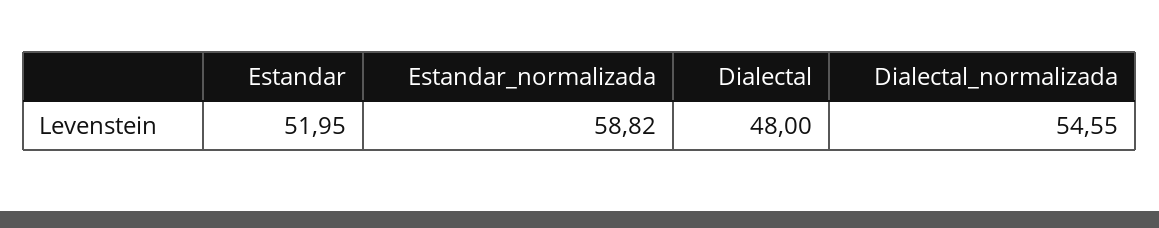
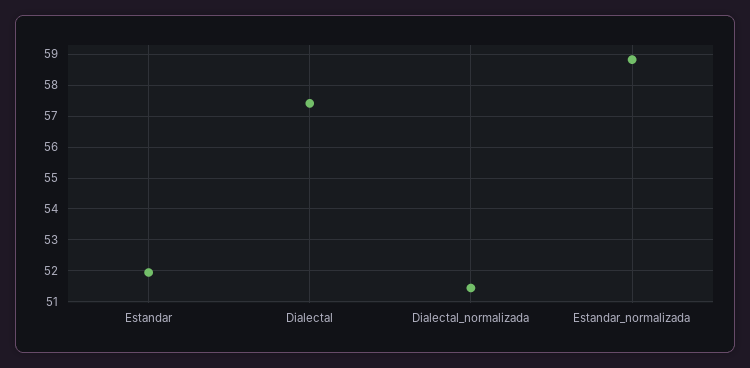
  {
    "Estandar": 51.95,
    "Estandar_normalizada": 58.82,
-   "Dialectal": 48,
+   "Dialectal": 57.4,
-   "Dialectal_normalizada": 54.55
+   "Dialectal_normalizada": 51.4
  }

